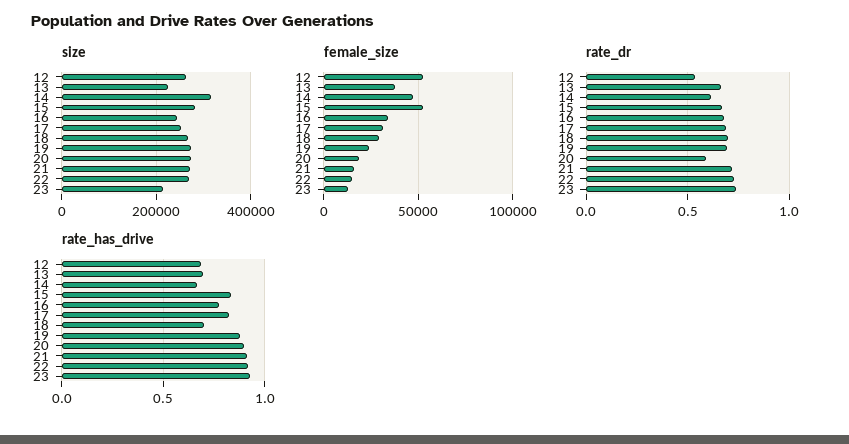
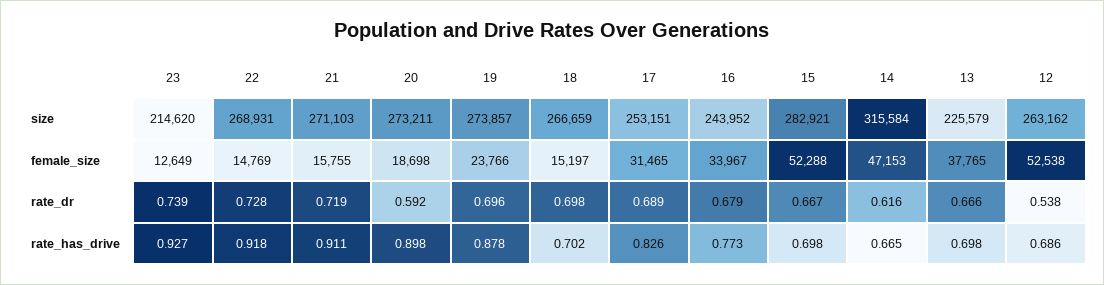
  {
    "size": {
      "12": 263162,
      "13": 225579,
      "14": 315584,
      "15": 282921,
      "16": 243952,
      "17": 253151,
      "18": 266659,
      "19": 273857,
      "20": 273211,
      "21": 271103,
      "22": 268931,
      "23": 214620
    },
    "female_size": {
      "12": 52538,
      "13": 37765,
      "14": 47153,
      "15": 52288,
      "16": 33967,
      "17": 31465,
-     "18": 30000,
+     "18": 15197,
      "19": 23766,
      "20": 18698,
      "21": 15755,
      "22": 14769,
      "23": 12649
    },
    "rate_dr": {
      "12": 0.538,
      "13": 0.666,
      "14": 0.616,
      "15": 0.667,
      "16": 0.679,
      "17": 0.689,
      "18": 0.698,
      "19": 0.696,
      "20": 0.592,
      "21": 0.719,
      "22": 0.728,
      "23": 0.739
    },
    "rate_has_drive": {
      "12": 0.686,
      "13": 0.698,
      "14": 0.665,
-     "15": 0.85,
+     "15": 0.698,
      "16": 0.773,
      "17": 0.826,
      "18": 0.702,
      "19": 0.878,
      "20": 0.898,
      "21": 0.911,
      "22": 0.918,
      "23": 0.927
    }
  }

